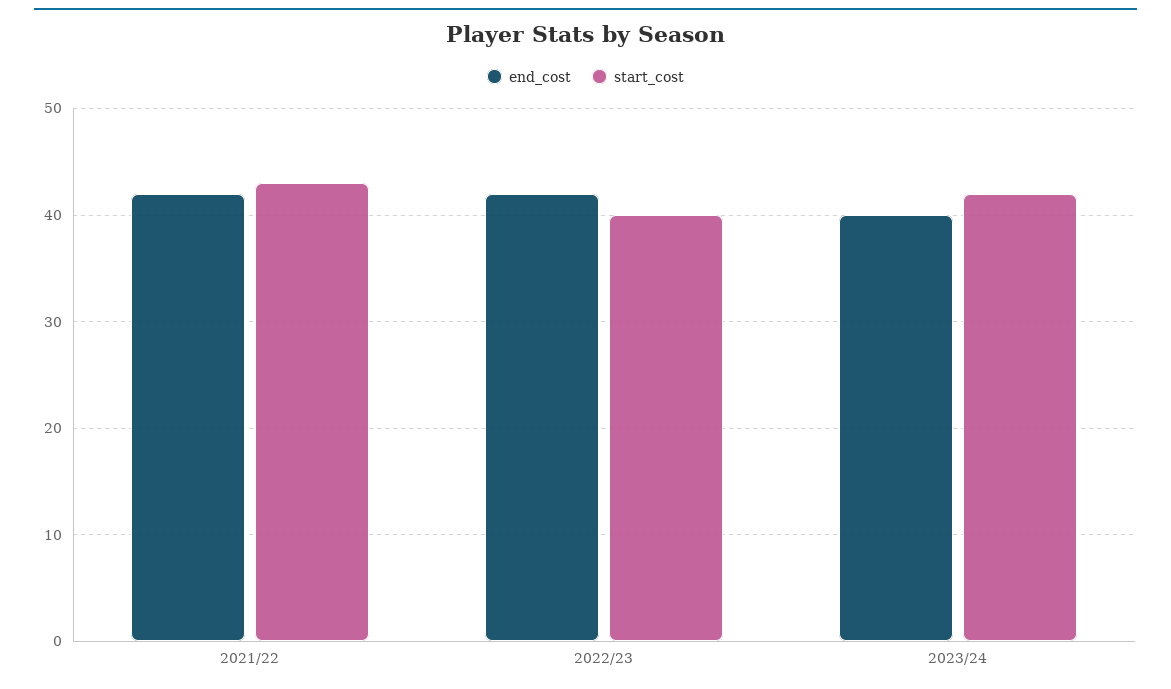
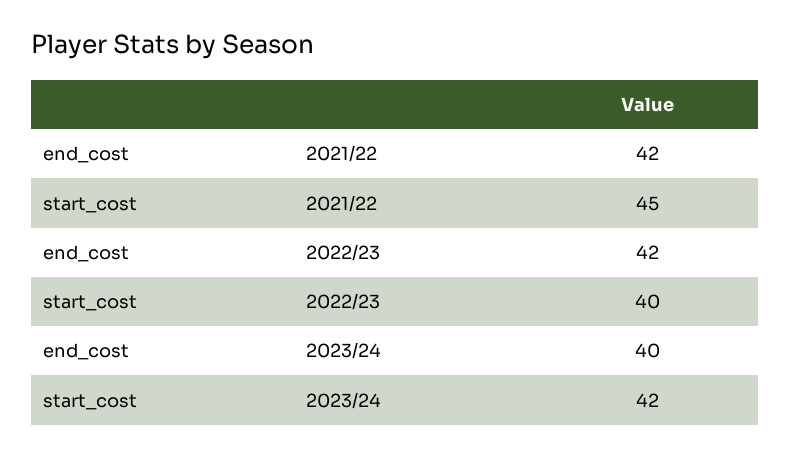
  {
    "end_cost": {
      "2021/22": 42,
      "2022/23": 42,
      "2023/24": 40
    },
    "start_cost": {
-     "2021/22": 43,
+     "2021/22": 45,
      "2022/23": 40,
      "2023/24": 42
    }
  }

